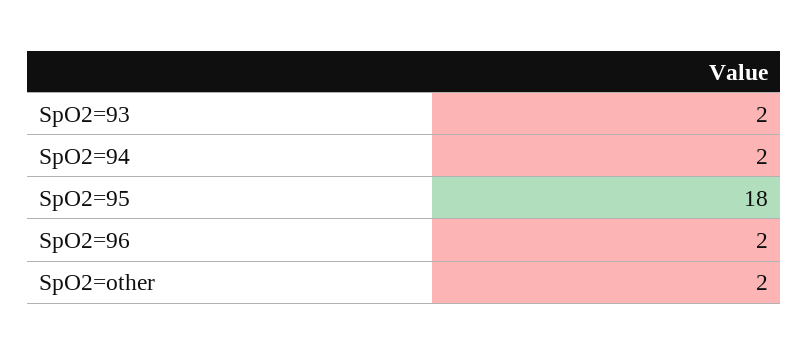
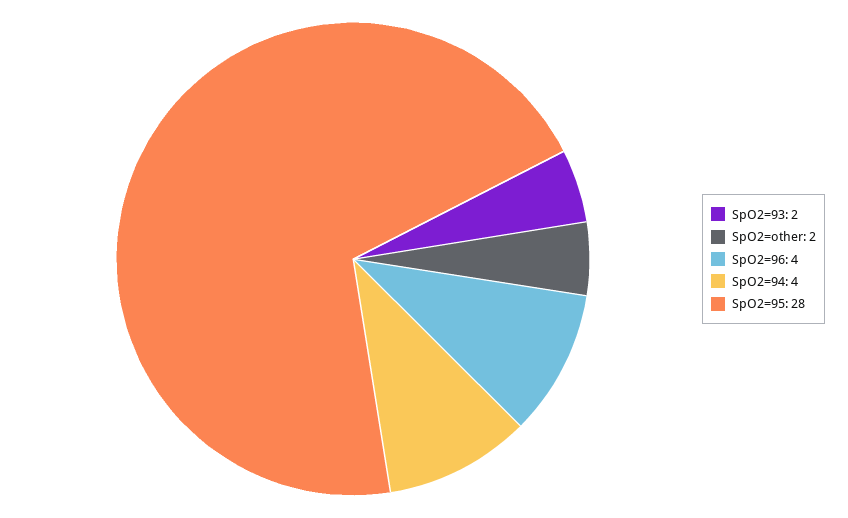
  {
    "SpO2=93": 2,
-   "SpO2=94": 2,
+   "SpO2=94": 4,
-   "SpO2=95": 18,
+   "SpO2=95": 28,
-   "SpO2=96": 2,
+   "SpO2=96": 4,
    "SpO2=other": 2
  }

